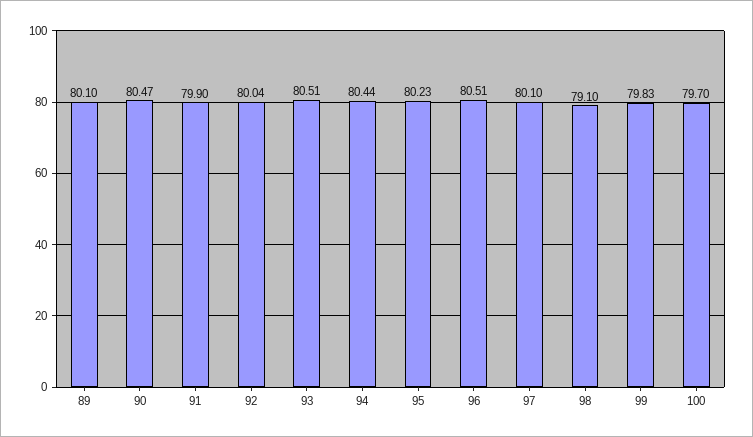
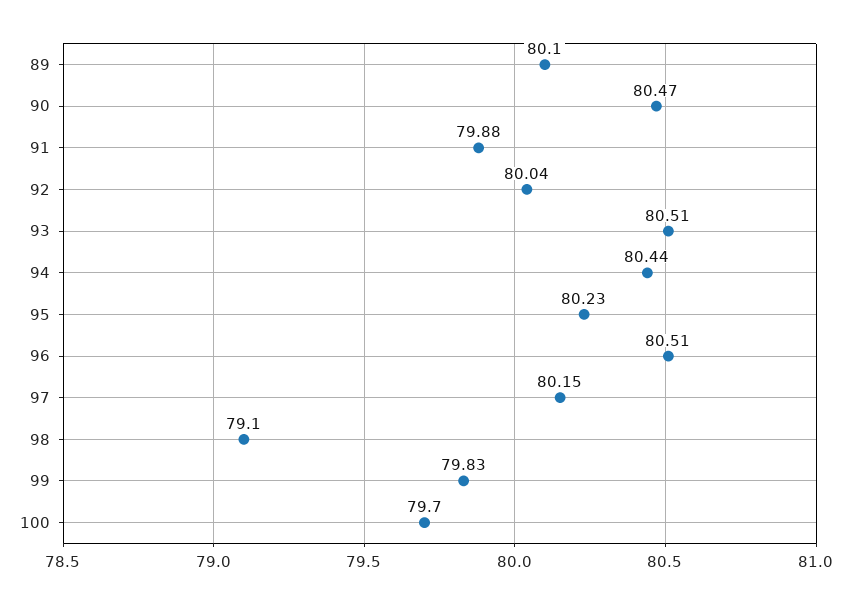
  {
    "89": 80.1,
    "90": 80.47,
-   "91": 79.9,
+   "91": 79.88,
    "92": 80.04,
    "93": 80.51,
    "94": 80.44,
    "95": 80.23,
    "96": 80.51,
-   "97": 80.1,
+   "97": 80.15,
    "98": 79.1,
    "99": 79.83,
    "100": 79.7
  }

